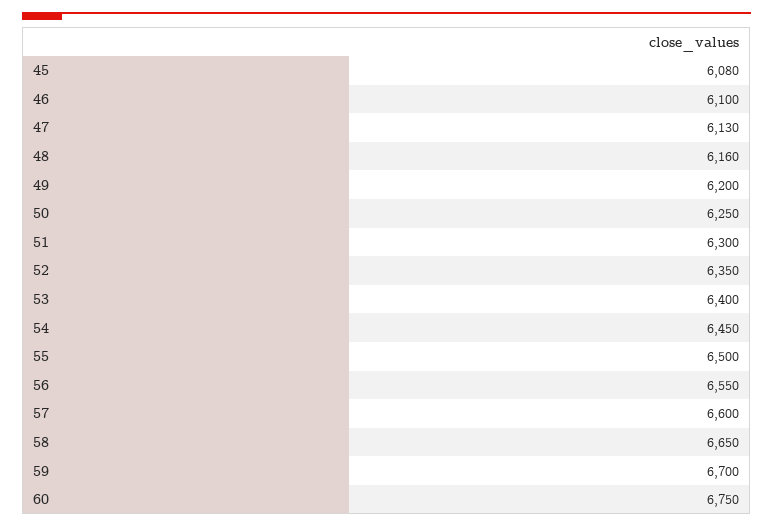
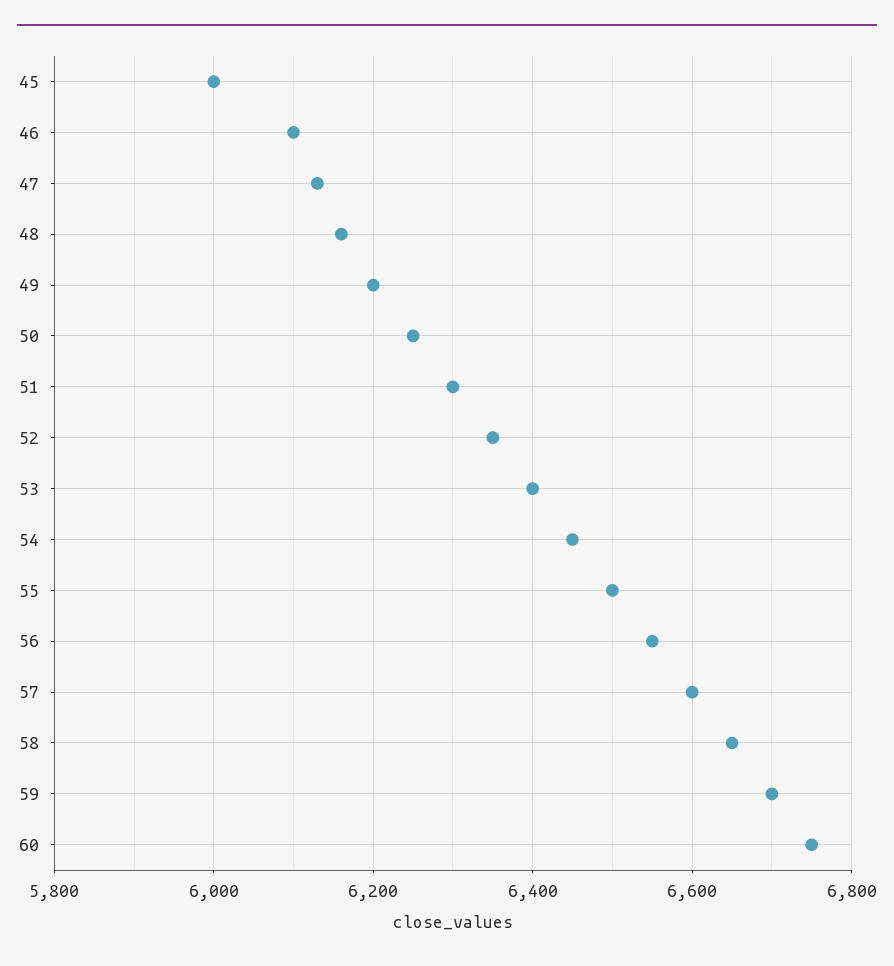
  {
-   "45": 6080,
+   "45": 6000,
    "46": 6100,
    "47": 6130,
    "48": 6160,
    "49": 6200,
    "50": 6250,
    "51": 6300,
    "52": 6350,
    "53": 6400,
    "54": 6450,
    "55": 6500,
    "56": 6550,
    "57": 6600,
    "58": 6650,
    "59": 6700,
    "60": 6750
  }

